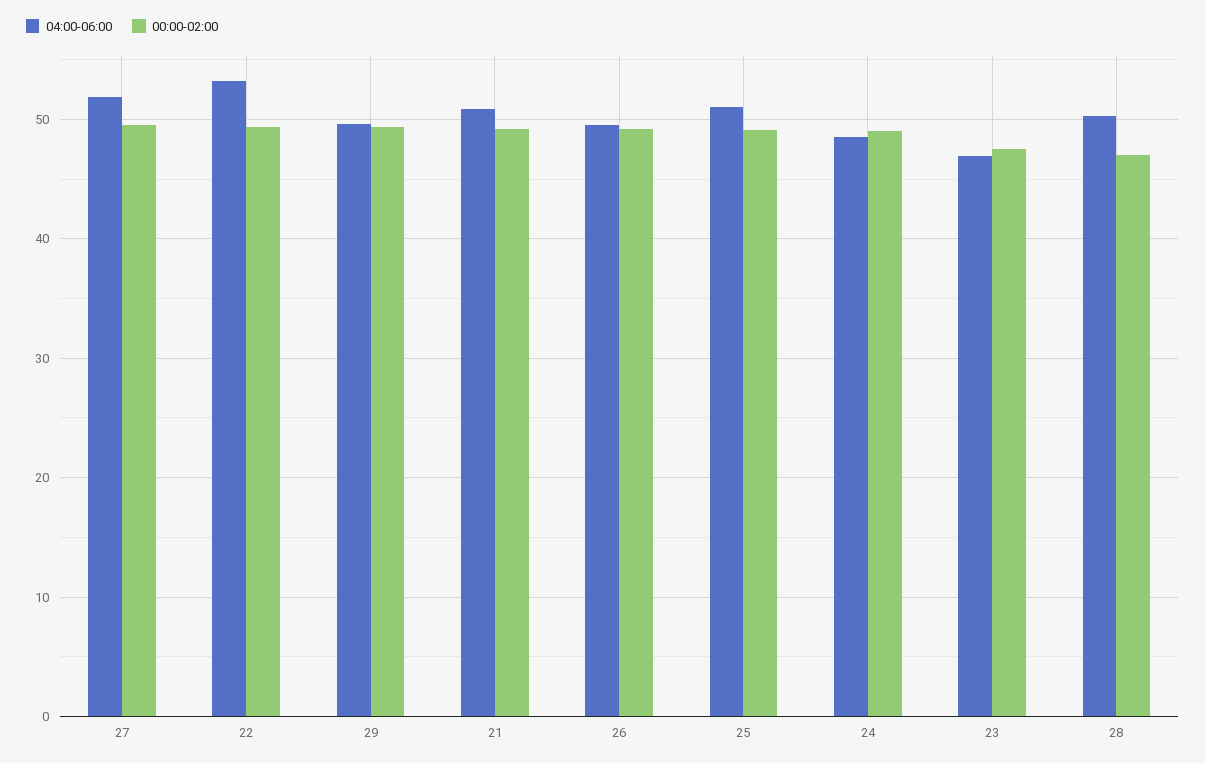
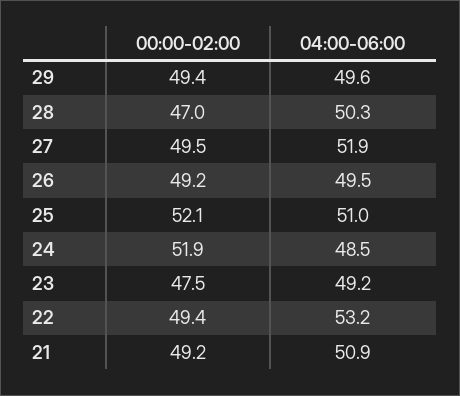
  {
    "04:00-06:00": {
      "27": 51.9,
      "22": 53.2,
      "29": 49.6,
      "21": 50.9,
      "26": 49.5,
      "25": 51,
      "24": 48.5,
-     "23": 47,
+     "23": 49.2,
      "28": 50.3
    },
    "00:00-02:00": {
      "27": 49.5,
      "22": 49.4,
      "29": 49.4,
      "21": 49.2,
      "26": 49.2,
-     "25": 49,
+     "25": 52.1,
-     "24": 49,
+     "24": 51.9,
      "23": 47.5,
      "28": 47
    }
  }

